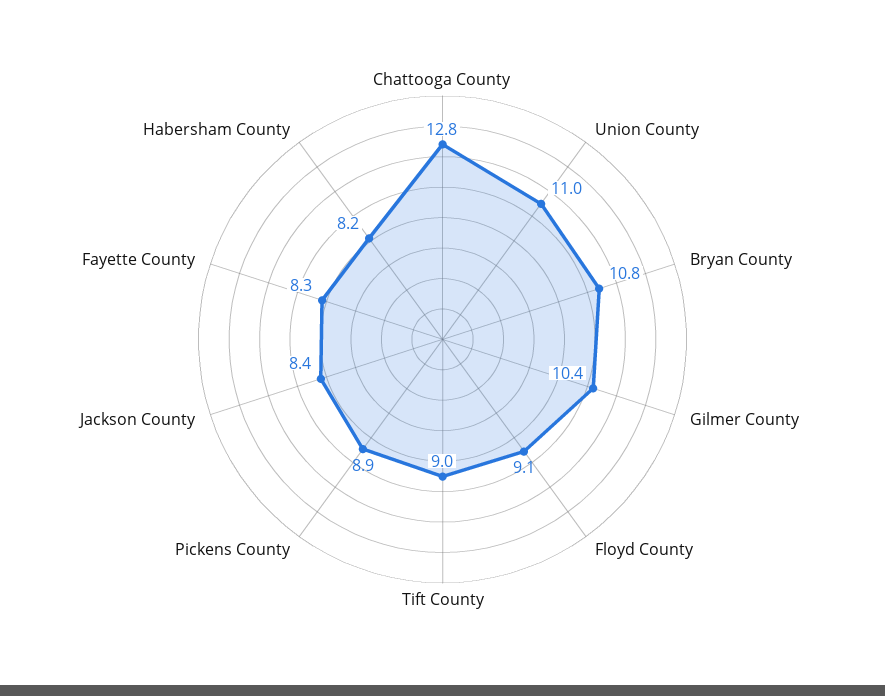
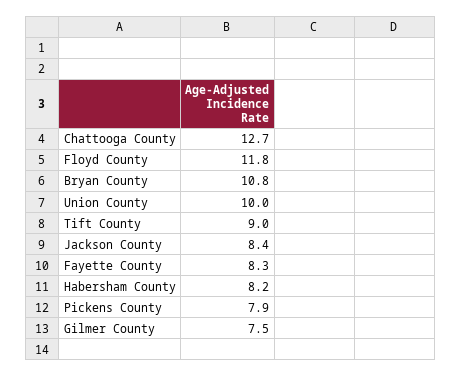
  {
-   "Chattooga County": 12.8,
+   "Chattooga County": 12.7,
-   "Union County": 11,
+   "Union County": 10,
    "Bryan County": 10.8,
-   "Gilmer County": 10.4,
+   "Gilmer County": 7.5,
-   "Floyd County": 9.1,
+   "Floyd County": 11.8,
    "Tift County": 9,
-   "Pickens County": 8.9,
+   "Pickens County": 7.9,
    "Jackson County": 8.4,
    "Fayette County": 8.3,
    "Habersham County": 8.2
  }

